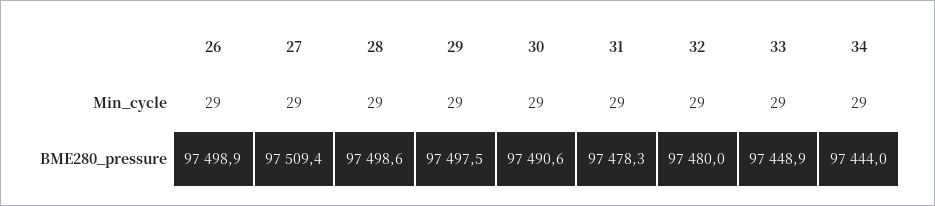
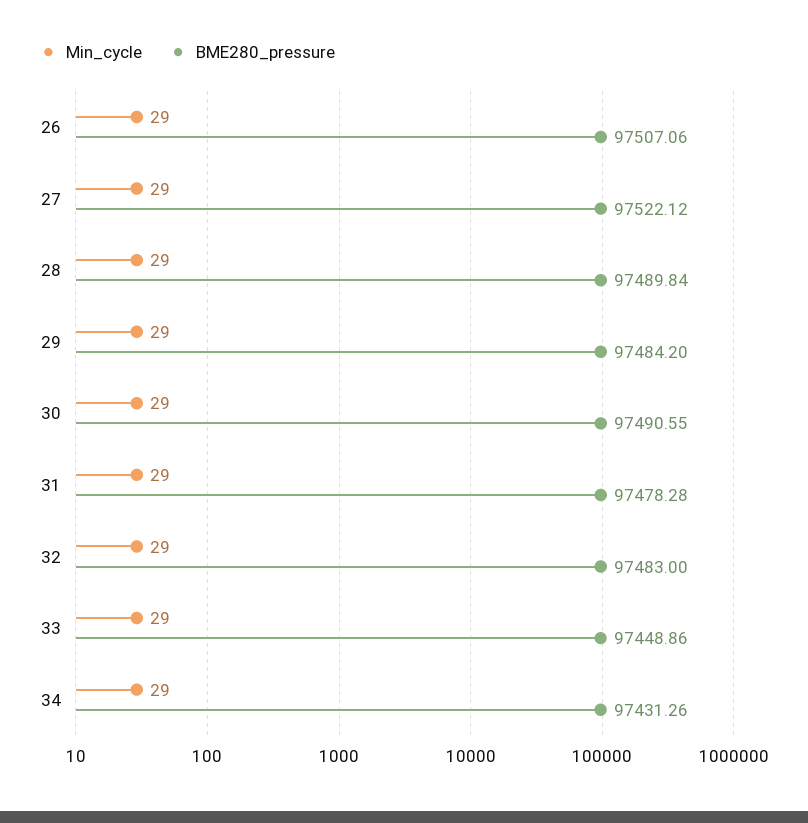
  {
    "Min_cycle": {
      "26": 29,
      "27": 29,
      "28": 29,
      "29": 29,
      "30": 29,
      "31": 29,
      "32": 29,
      "33": 29,
      "34": 29
    },
    "BME280_pressure": {
-     "26": 97498.9,
+     "26": 97507.06,
-     "27": 97509.4,
+     "27": 97522.12,
-     "28": 97498.6,
+     "28": 97489.84,
-     "29": 97497.5,
+     "29": 97484.2,
      "30": 97490.55,
      "31": 97478.28,
-     "32": 97480,
+     "32": 97483,
      "33": 97448.86,
-     "34": 97444
+     "34": 97431.26
    }
  }

